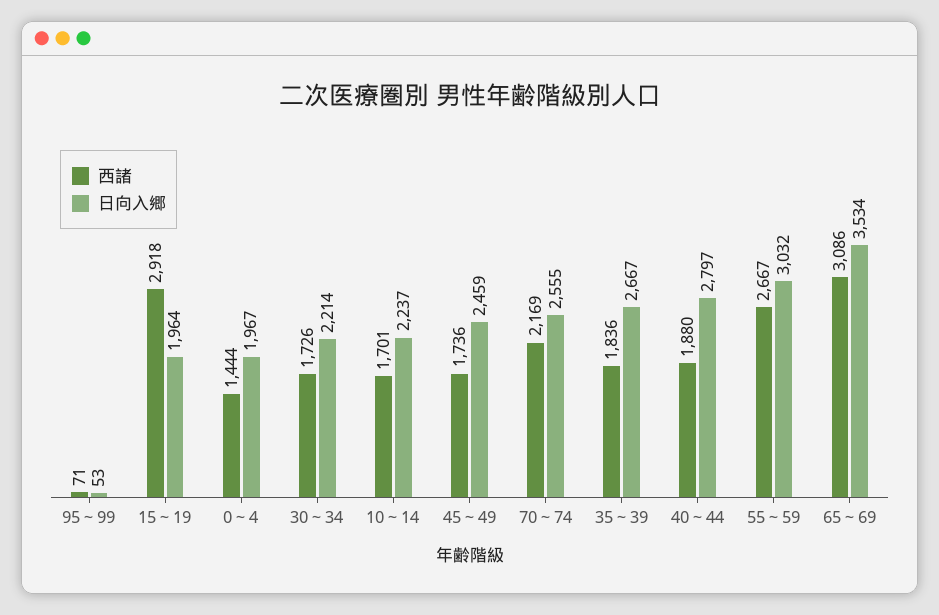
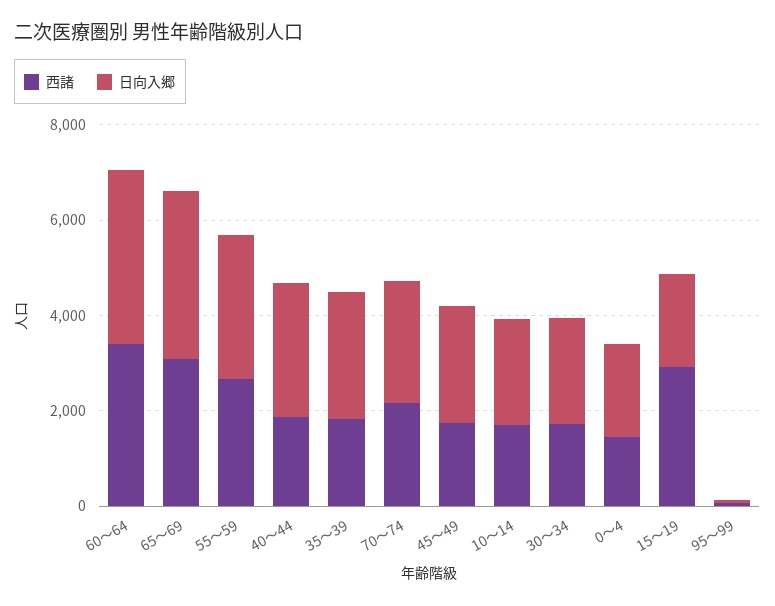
  {
    "西諸": {
      "95～99": 71,
      "15～19": 2918,
      "0～4": 1444,
      "30～34": 1726,
      "10～14": 1701,
      "45～49": 1736,
      "70～74": 2169,
      "35～39": 1836,
      "40～44": 1880,
      "55～59": 2667,
-     "65～69": 3086
+     "65～69": 3086,
+     "60～64": 3500
    },
    "日向入郷": {
      "95～99": 53,
      "15～19": 1964,
      "0～4": 1967,
      "30～34": 2214,
      "10～14": 2237,
      "45～49": 2459,
      "70～74": 2555,
      "35～39": 2667,
      "40～44": 2797,
      "55～59": 3032,
-     "65～69": 3534
+     "65～69": 3534,
+     "60～64": 3500
    }
  }

